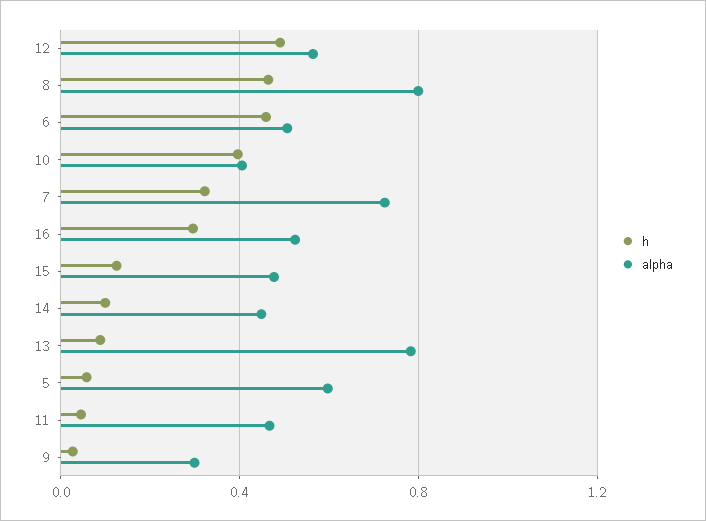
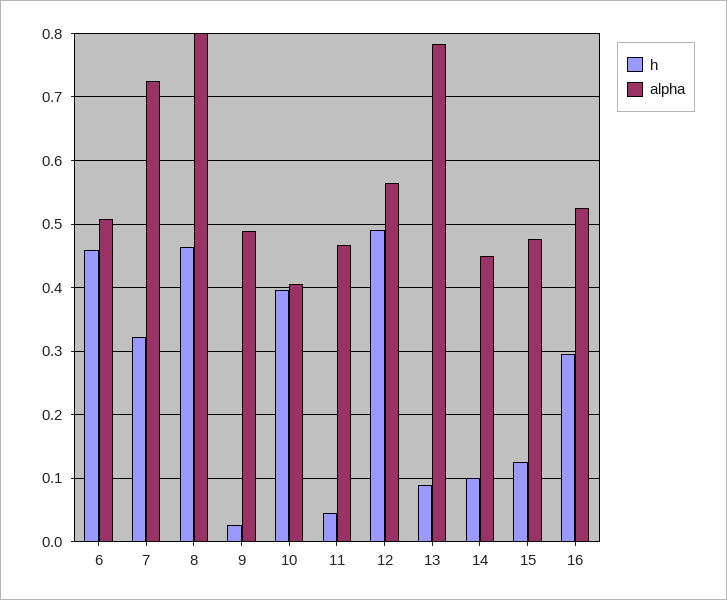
  {
    "h": {
      "12": 0.49,
      "8": 0.46,
      "6": 0.46,
      "10": 0.4,
      "7": 0.32,
      "16": 0.3,
      "15": 0.13,
      "14": 0.1,
      "13": 0.09,
-     "5": 0.05,
      "11": 0.05,
      "9": 0.03
    },
    "alpha": {
      "12": 0.56,
      "8": 0.8,
      "6": 0.51,
      "10": 0.41,
      "7": 0.73,
      "16": 0.52,
      "15": 0.48,
      "14": 0.45,
      "13": 0.78,
-     "5": 0.6,
      "11": 0.47,
-     "9": 0.3
+     "9": 0.49
    }
  }

